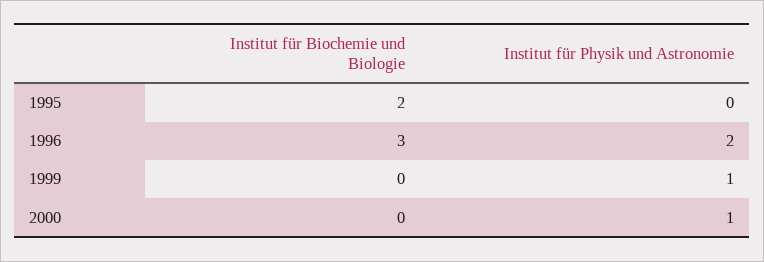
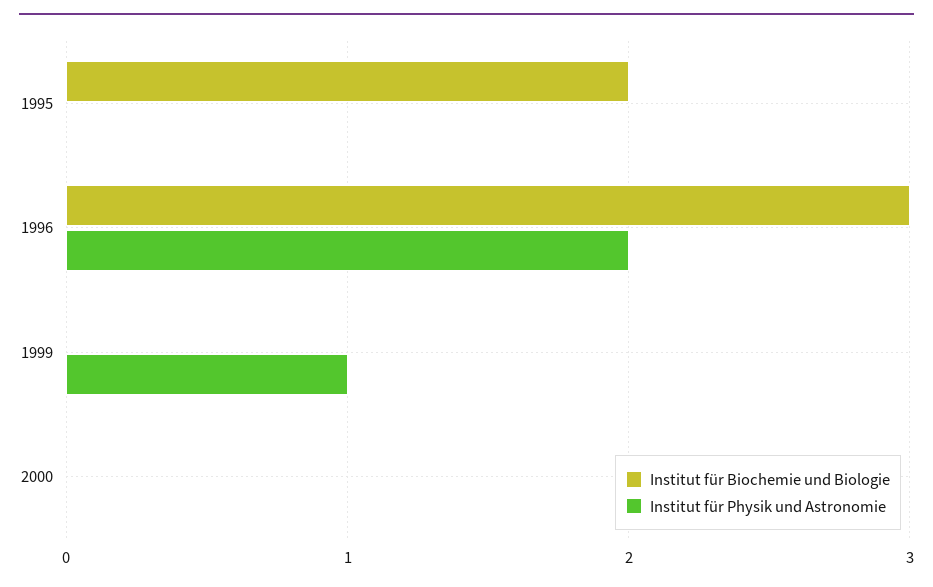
  {
    "Institut für Biochemie und Biologie": {
      "1995": 2,
      "1996": 3,
      "1999": 0,
      "2000": 0
    },
    "Institut für Physik und Astronomie": {
      "1995": 0,
      "1996": 2,
      "1999": 1,
-     "2000": 1
+     "2000": 0
    }
  }

